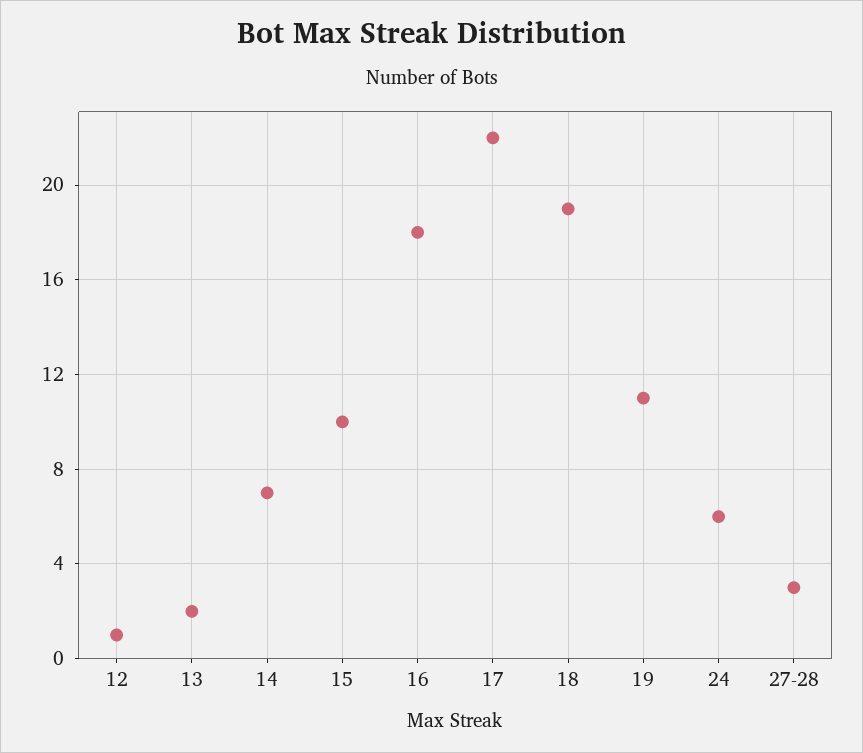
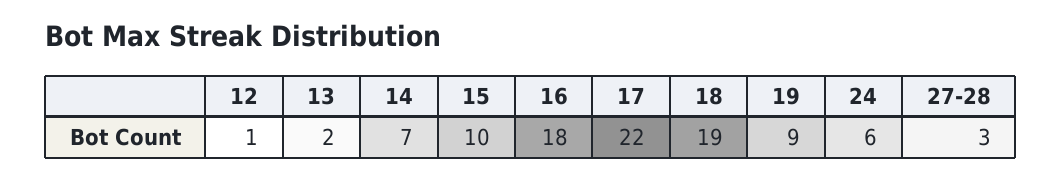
  {
    "12": 1,
    "13": 2,
    "14": 7,
    "15": 10,
    "16": 18,
    "17": 22,
    "18": 19,
-   "19": 11,
+   "19": 9,
    "24": 6,
    "27-28": 3
  }

